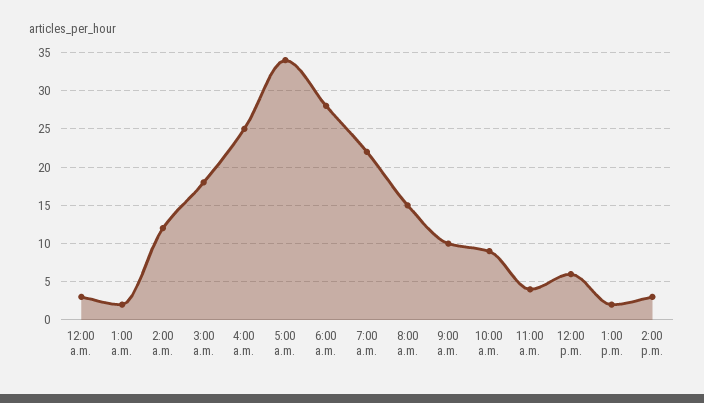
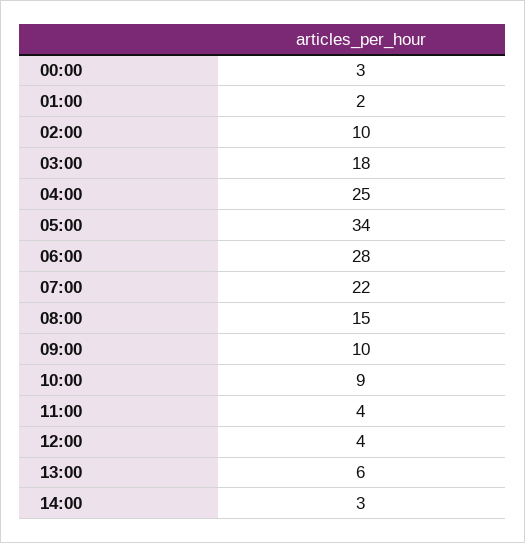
  {
    "12:00 a.m.": 3,
    "1:00 a.m.": 2,
-   "2:00 a.m.": 12,
+   "2:00 a.m.": 10,
    "3:00 a.m.": 18,
    "4:00 a.m.": 25,
    "5:00 a.m.": 34,
    "6:00 a.m.": 28,
    "7:00 a.m.": 22,
    "8:00 a.m.": 15,
    "9:00 a.m.": 10,
    "10:00 a.m.": 9,
    "11:00 a.m.": 4,
-   "12:00 p.m.": 6,
+   "12:00 p.m.": 4,
-   "1:00 p.m.": 2,
+   "1:00 p.m.": 6,
    "2:00 p.m.": 3
  }

